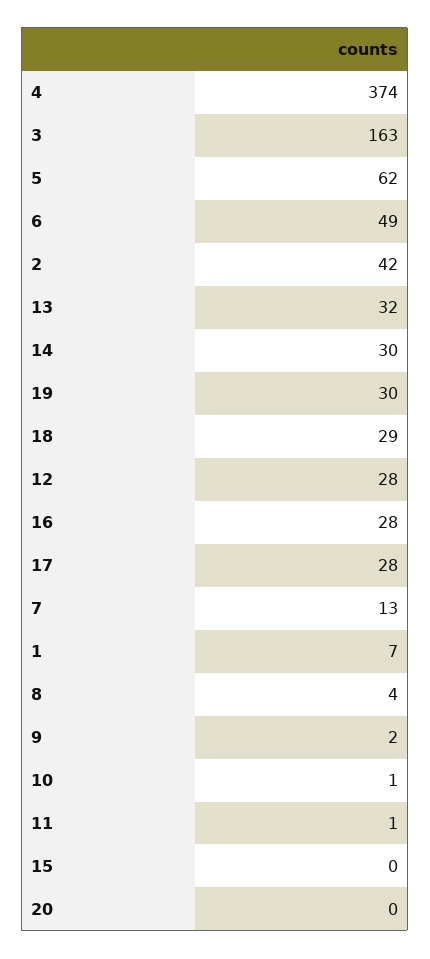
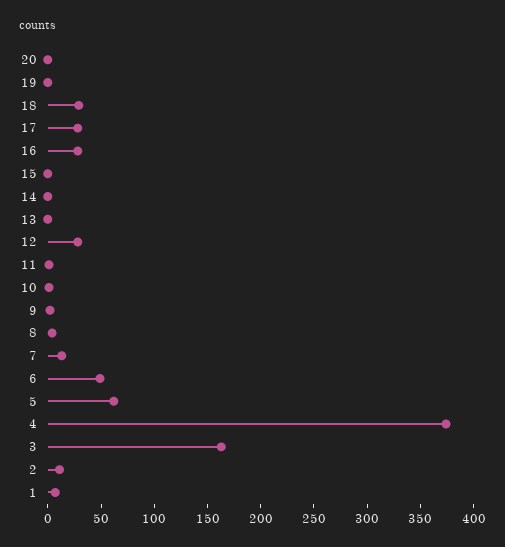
  {
    "4": 374,
    "3": 163,
    "5": 62,
    "6": 49,
-   "2": 42,
+   "2": 10,
-   "13": 32,
+   "13": 0,
-   "14": 30,
+   "14": 0,
-   "19": 30,
+   "19": 0,
    "18": 29,
    "12": 28,
    "16": 28,
    "17": 28,
    "7": 13,
    "1": 7,
    "8": 4,
    "9": 2,
    "10": 1,
    "11": 1,
    "15": 0,
    "20": 0
  }

